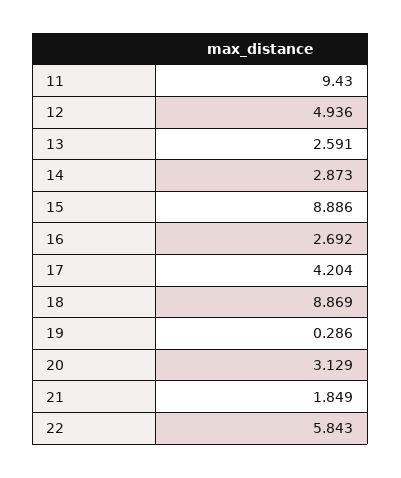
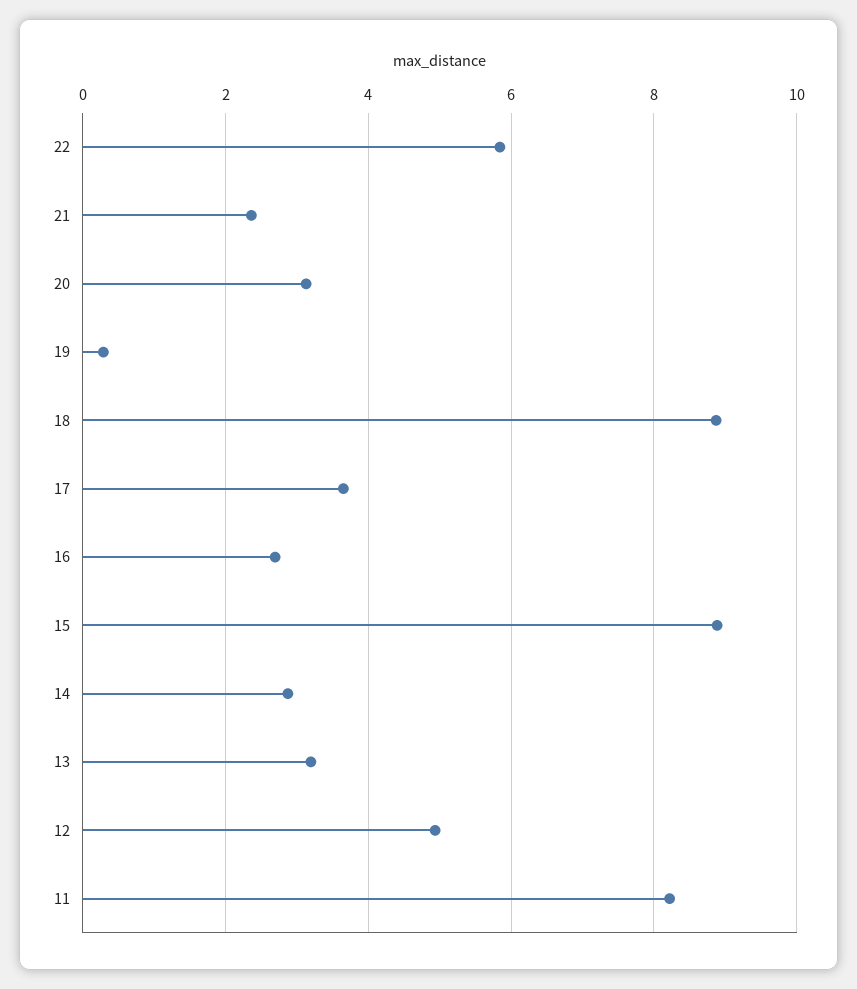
  {
-   "11": 9.43,
+   "11": 8.2,
    "12": 4.936,
-   "13": 2.591,
+   "13": 3.2,
    "14": 2.873,
    "15": 8.886,
    "16": 2.692,
-   "17": 4.204,
+   "17": 3.6,
    "18": 8.869,
    "19": 0.286,
    "20": 3.129,
-   "21": 1.849,
+   "21": 2.4,
    "22": 5.843
  }

